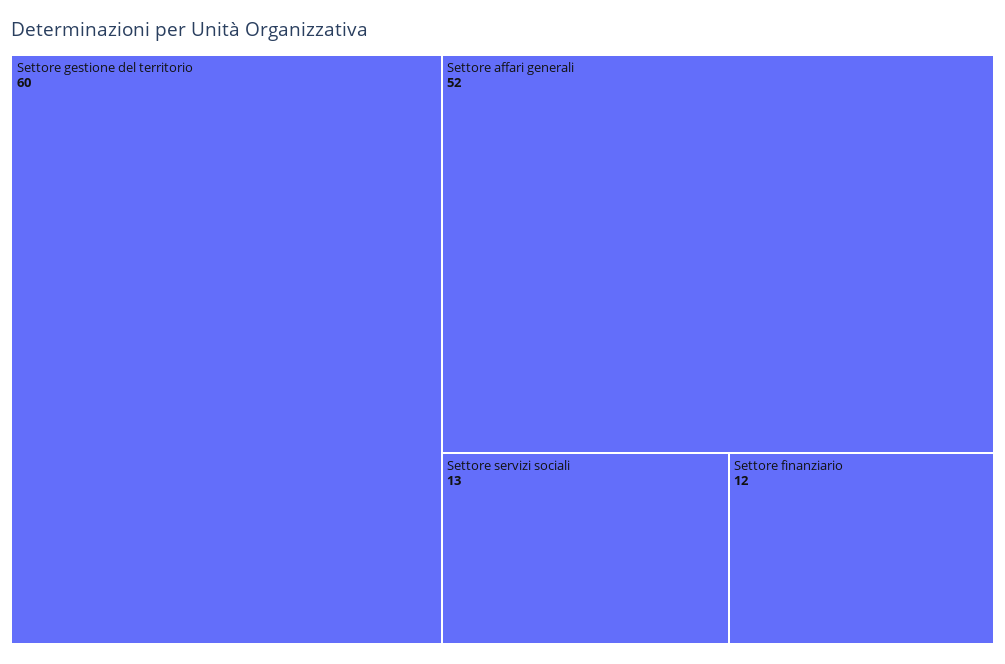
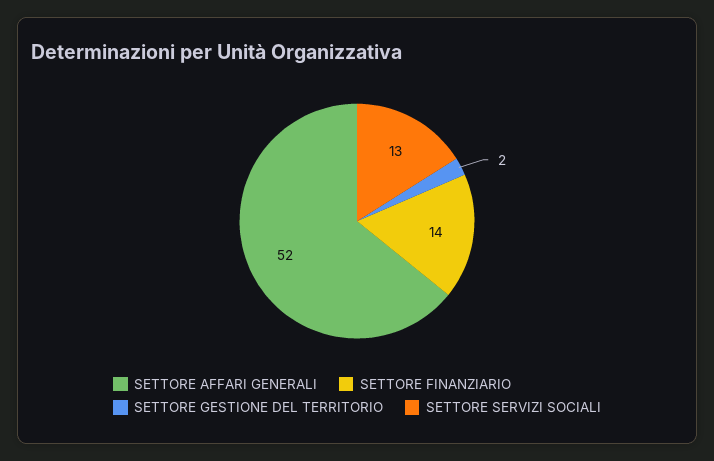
  {
-   "Settore gestione del territorio": 60,
+   "Settore gestione del territorio": 2,
    "Settore affari generali": 52,
    "Settore servizi sociali": 13,
-   "Settore finanziario": 12
+   "Settore finanziario": 14
  }

